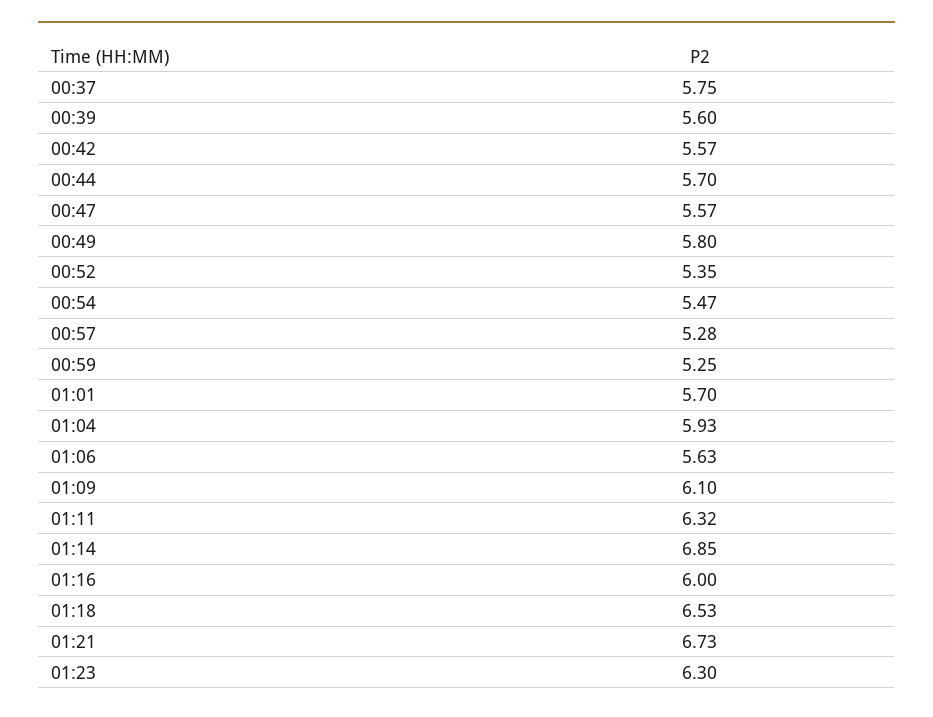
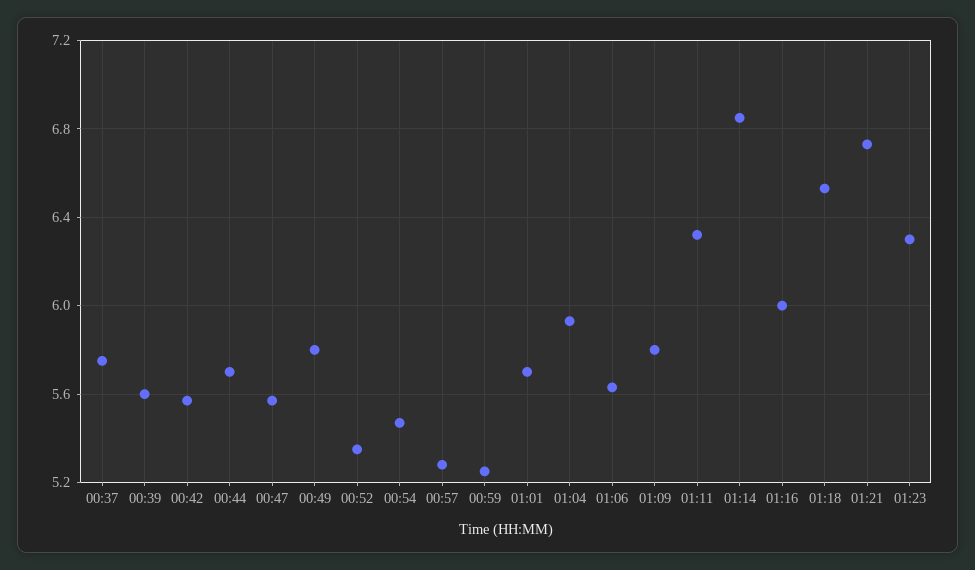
  {
    "00:37": 5.75,
    "00:39": 5.6,
    "00:42": 5.57,
    "00:44": 5.7,
    "00:47": 5.57,
    "00:49": 5.8,
    "00:52": 5.35,
    "00:54": 5.47,
    "00:57": 5.28,
    "00:59": 5.25,
    "01:01": 5.7,
    "01:04": 5.93,
    "01:06": 5.63,
-   "01:09": 6.1,
+   "01:09": 5.8,
    "01:11": 6.32,
    "01:14": 6.85,
    "01:16": 6,
    "01:18": 6.53,
    "01:21": 6.73,
    "01:23": 6.3
  }

